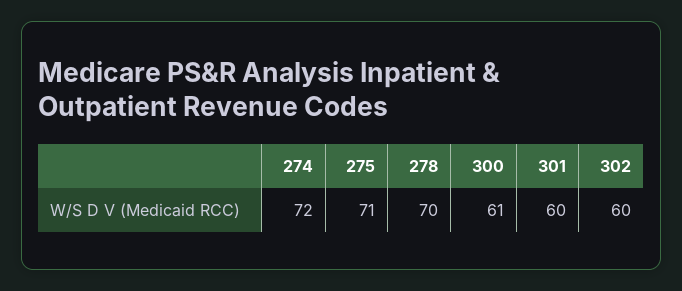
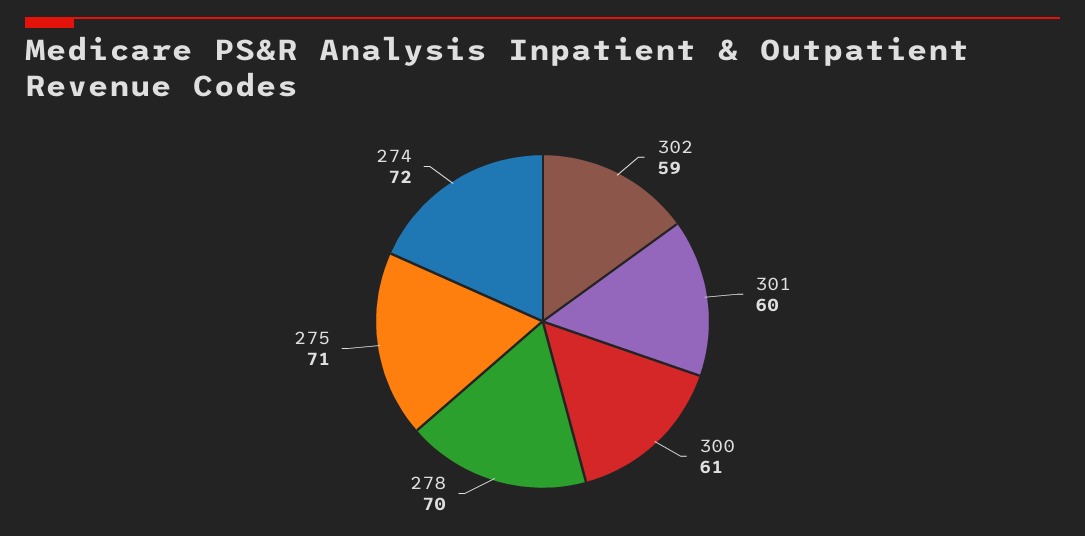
  {
    "274": 72,
    "275": 71,
    "278": 70,
    "300": 61,
    "301": 60,
-   "302": 60
+   "302": 59
  }

